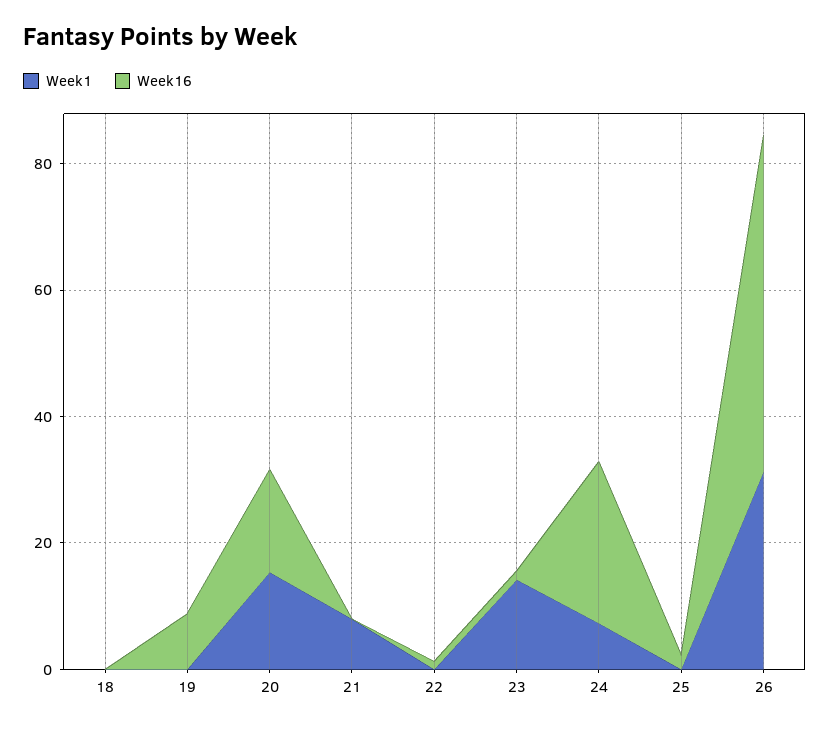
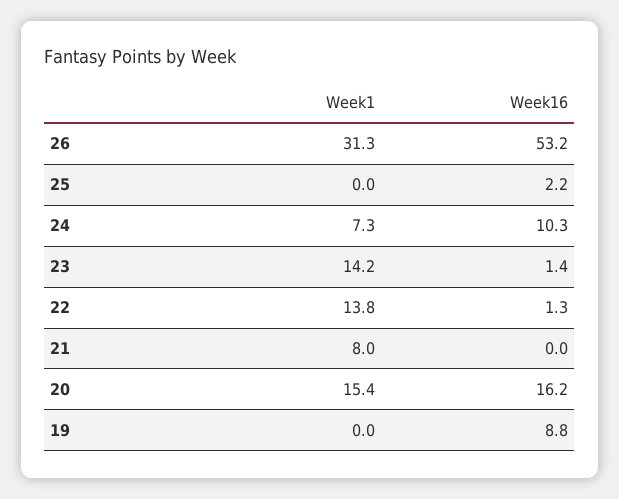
  {
    "Week1": {
-     "18": 0,
      "19": 0,
      "20": 15.4,
      "21": 8,
-     "22": 0,
+     "22": 13.8,
      "23": 14.2,
      "24": 7.3,
      "25": 0,
      "26": 31.3
    },
    "Week16": {
-     "18": 0,
      "19": 8.8,
      "20": 16.2,
      "21": 0,
      "22": 1.3,
      "23": 1.4,
-     "24": 25,
+     "24": 10.3,
      "25": 2.2,
      "26": 53.2
    }
  }

